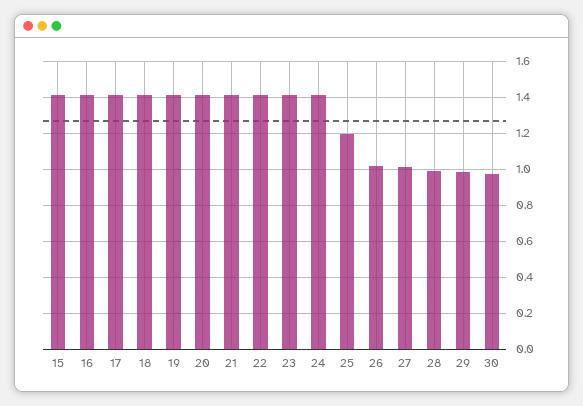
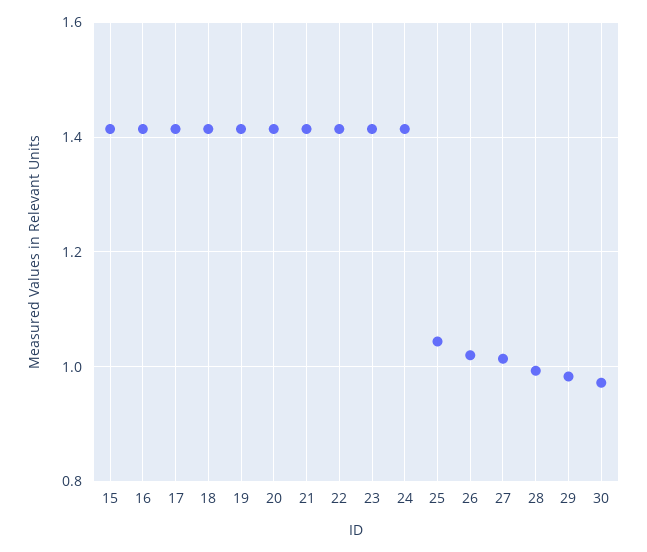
  {
    "15": 1.42,
    "16": 1.42,
    "17": 1.42,
    "18": 1.42,
    "19": 1.42,
    "20": 1.42,
    "21": 1.42,
    "22": 1.42,
    "23": 1.42,
    "24": 1.42,
-   "25": 1.2,
+   "25": 1.04,
    "26": 1.02,
    "27": 1.02,
    "28": 1,
    "29": 0.98,
    "30": 0.98
  }

